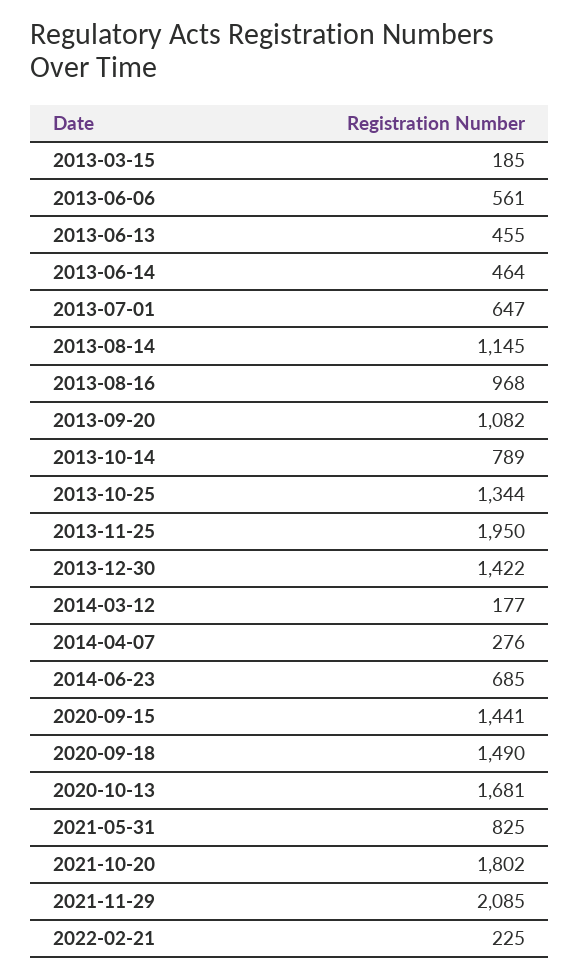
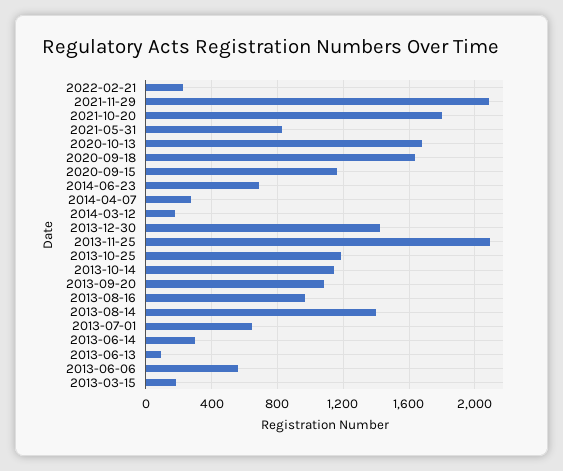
  {
    "2013-03-15": 185,
    "2013-06-06": 561,
-   "2013-06-13": 455,
+   "2013-06-13": 100,
-   "2013-06-14": 464,
+   "2013-06-14": 300,
    "2013-07-01": 647,
-   "2013-08-14": 1145,
+   "2013-08-14": 1400,
    "2013-08-16": 968,
    "2013-09-20": 1082,
-   "2013-10-14": 789,
+   "2013-10-14": 1150,
-   "2013-10-25": 1344,
+   "2013-10-25": 1200,
-   "2013-11-25": 1950,
+   "2013-11-25": 2100,
    "2013-12-30": 1422,
    "2014-03-12": 177,
    "2014-04-07": 276,
    "2014-06-23": 685,
-   "2020-09-15": 1441,
+   "2020-09-15": 1150,
-   "2020-09-18": 1490,
+   "2020-09-18": 1650,
    "2020-10-13": 1681,
    "2021-05-31": 825,
    "2021-10-20": 1802,
    "2021-11-29": 2085,
    "2022-02-21": 225
  }

